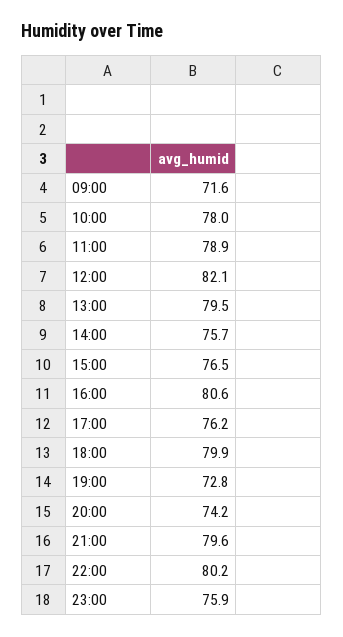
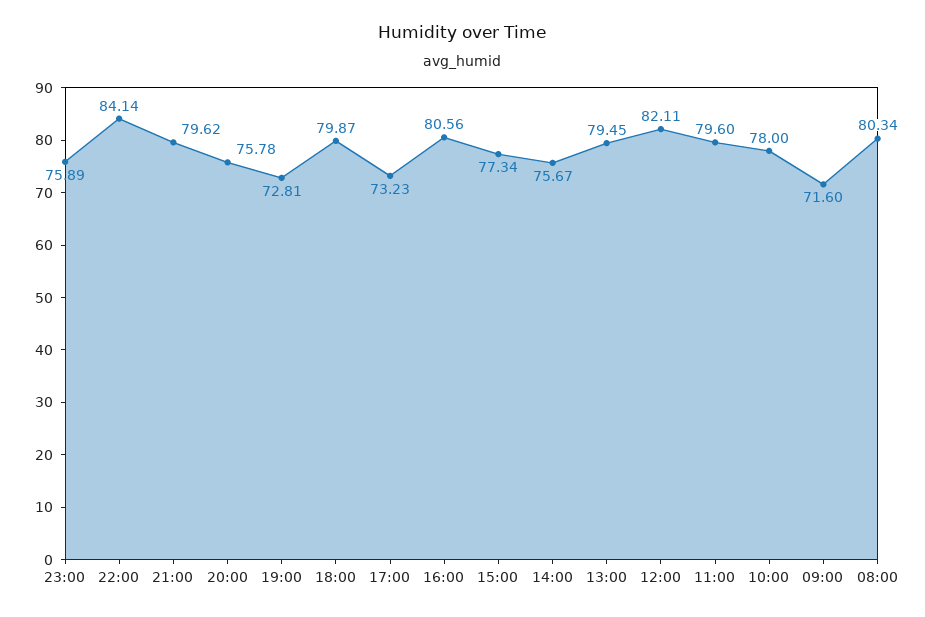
  {
    "09:00": 71.6,
    "10:00": 78,
-   "11:00": 78.9,
+   "11:00": 79.6,
    "12:00": 82.11,
    "13:00": 79.45,
    "14:00": 75.67,
-   "15:00": 76.5,
+   "15:00": 77.34,
    "16:00": 80.56,
-   "17:00": 76.2,
+   "17:00": 73.23,
    "18:00": 79.87,
    "19:00": 72.81,
-   "20:00": 74.2,
+   "20:00": 75.78,
    "21:00": 79.62,
-   "22:00": 80.2,
+   "22:00": 84.14,
-   "23:00": 75.89
+   "23:00": 75.89,
+   "08:00": 80.34
  }

